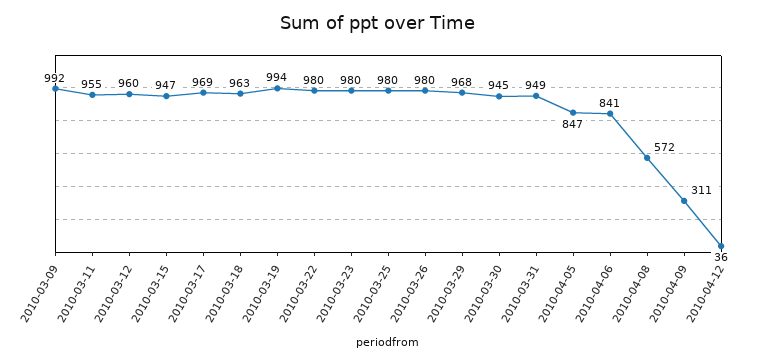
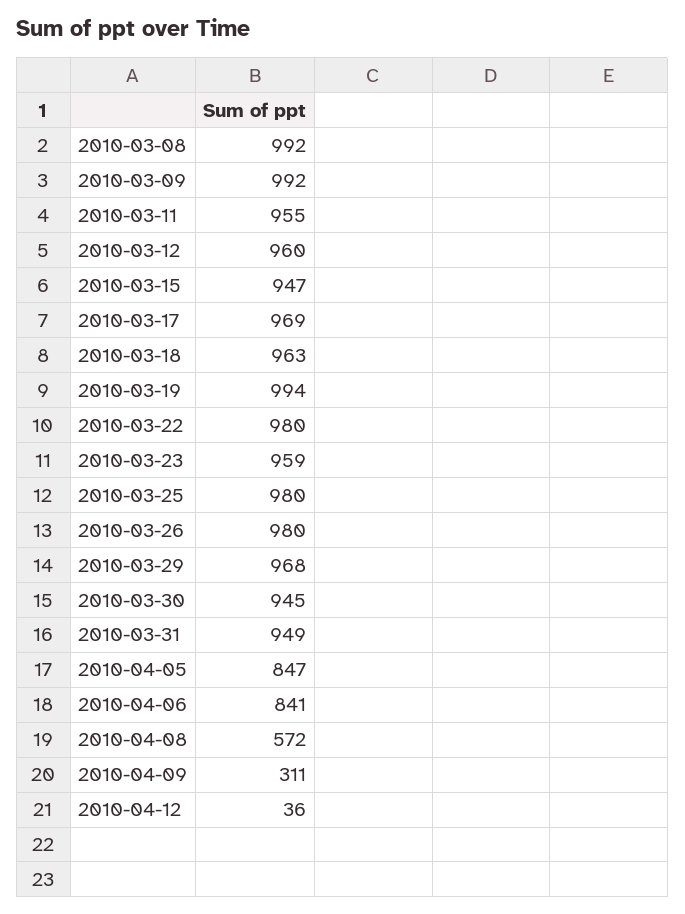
  {
    "2010-03-09": 992,
    "2010-03-11": 955,
    "2010-03-12": 960,
    "2010-03-15": 947,
    "2010-03-17": 969,
    "2010-03-18": 963,
    "2010-03-19": 994,
    "2010-03-22": 980,
-   "2010-03-23": 980,
+   "2010-03-23": 959,
    "2010-03-25": 980,
    "2010-03-26": 980,
    "2010-03-29": 968,
    "2010-03-30": 945,
    "2010-03-31": 949,
    "2010-04-05": 847,
    "2010-04-06": 841,
    "2010-04-08": 572,
    "2010-04-09": 311,
-   "2010-04-12": 36
+   "2010-04-12": 36,
+   "2010-03-08": 992
  }

